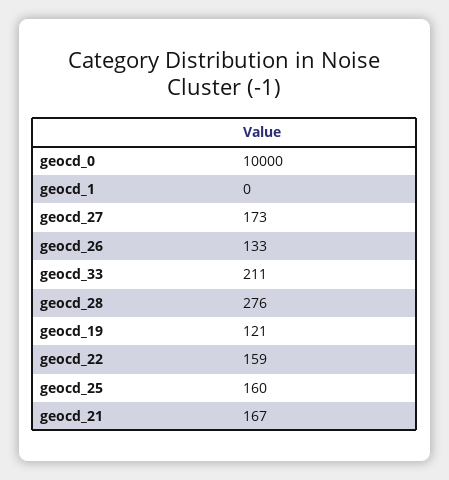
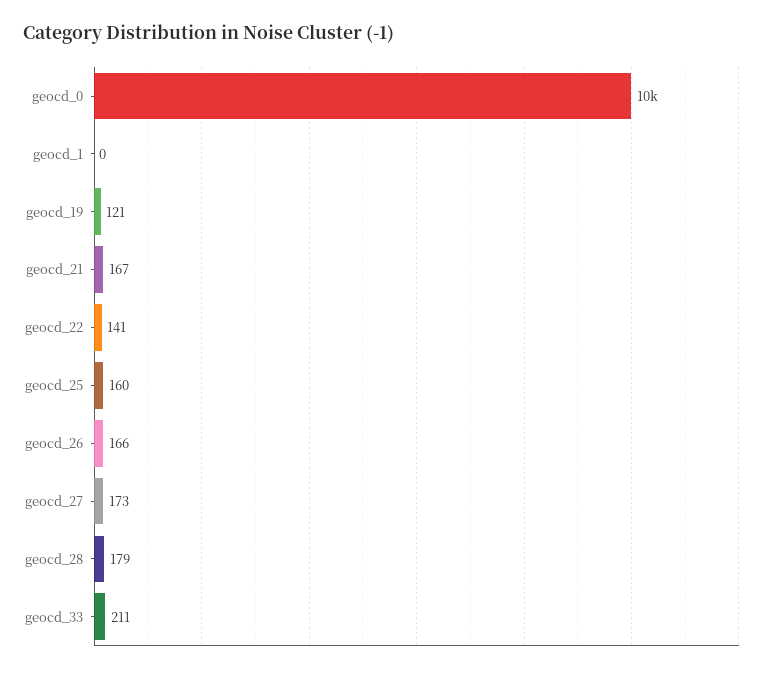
  {
    "geocd_0": 10000,
    "geocd_1": 0,
    "geocd_27": 173,
-   "geocd_26": 133,
+   "geocd_26": 166,
    "geocd_33": 211,
-   "geocd_28": 276,
+   "geocd_28": 179,
    "geocd_19": 121,
-   "geocd_22": 159,
+   "geocd_22": 141,
    "geocd_25": 160,
    "geocd_21": 167
  }

